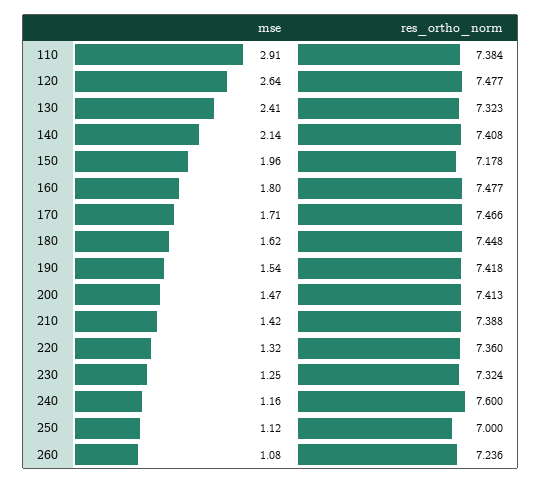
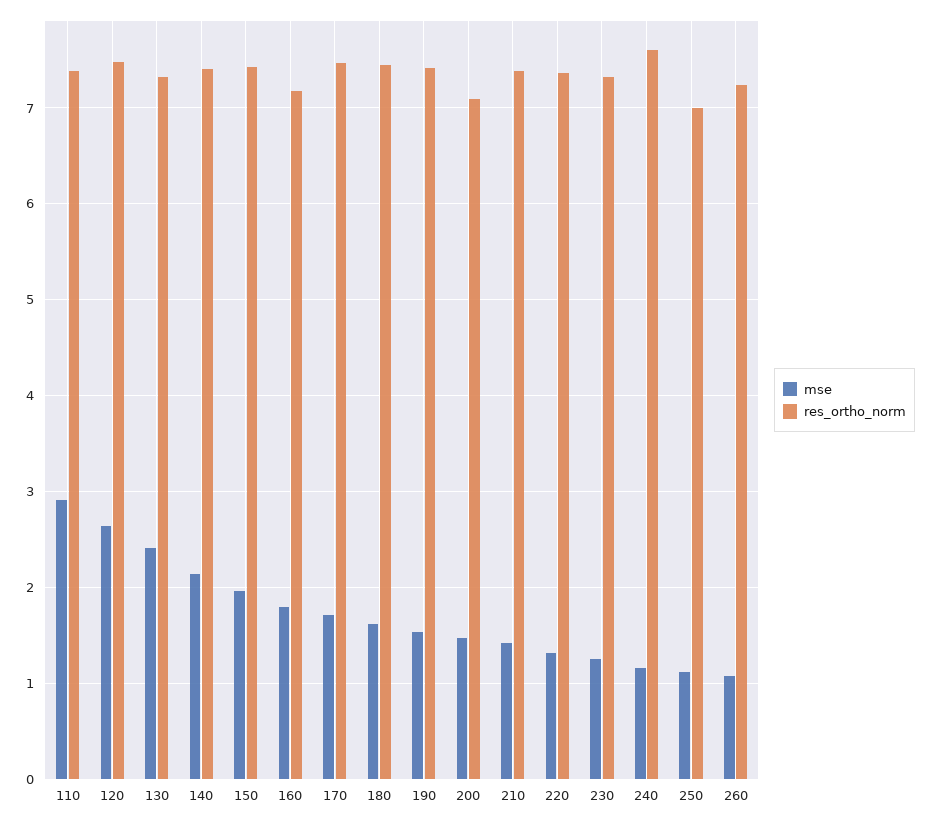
  {
    "mse": {
      "110": 2.91,
      "120": 2.64,
      "130": 2.41,
      "140": 2.14,
      "150": 1.96,
      "160": 1.8,
      "170": 1.71,
      "180": 1.62,
      "190": 1.54,
      "200": 1.47,
      "210": 1.42,
      "220": 1.32,
      "230": 1.25,
      "240": 1.16,
      "250": 1.12,
      "260": 1.08
    },
    "res_ortho_norm": {
      "110": 7.384,
      "120": 7.477,
      "130": 7.323,
      "140": 7.408,
-     "150": 7.178,
+     "150": 7.4,
-     "160": 7.477,
+     "160": 7.2,
      "170": 7.466,
      "180": 7.448,
      "190": 7.418,
-     "200": 7.413,
+     "200": 7.1,
      "210": 7.388,
      "220": 7.36,
      "230": 7.324,
      "240": 7.6,
      "250": 7,
      "260": 7.236
    }
  }

